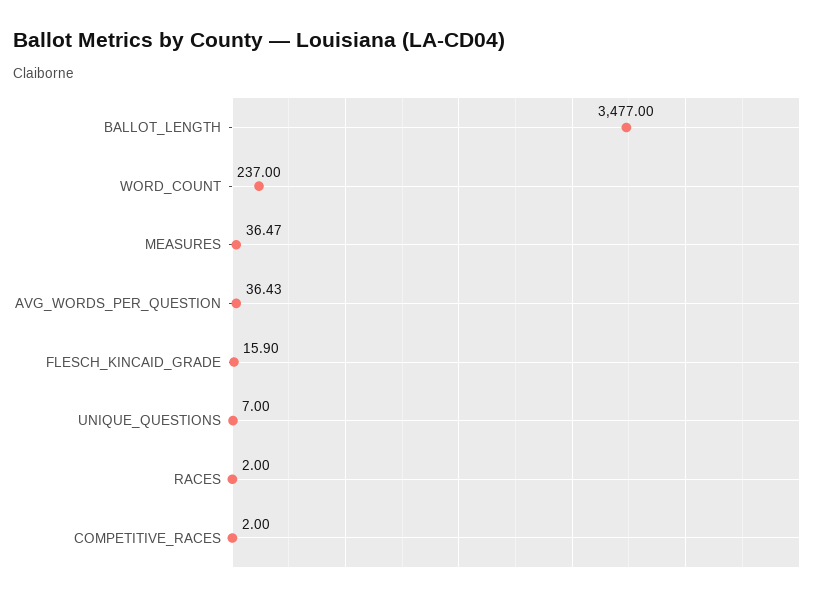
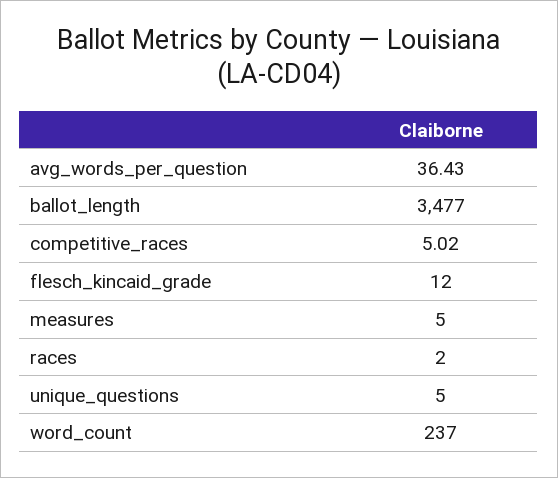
  {
    "BALLOT_LENGTH": 3477,
    "WORD_COUNT": 237,
-   "MEASURES": 36.47,
+   "MEASURES": 5,
    "AVG_WORDS_PER_QUESTION": 36.43,
-   "FLESCH_KINCAID_GRADE": 15.9,
+   "FLESCH_KINCAID_GRADE": 12,
-   "UNIQUE_QUESTIONS": 7,
+   "UNIQUE_QUESTIONS": 5,
    "RACES": 2,
-   "COMPETITIVE_RACES": 2
+   "COMPETITIVE_RACES": 5.02
  }

